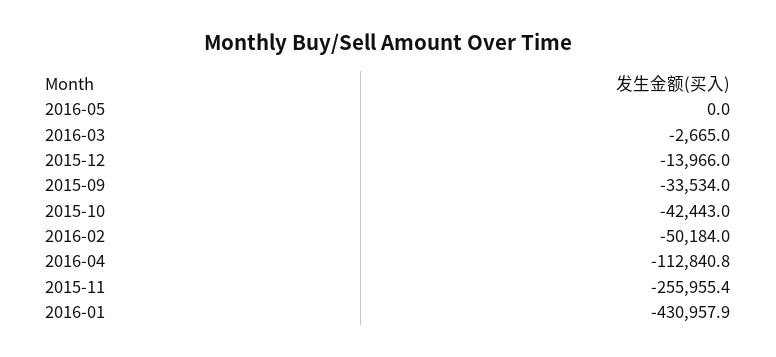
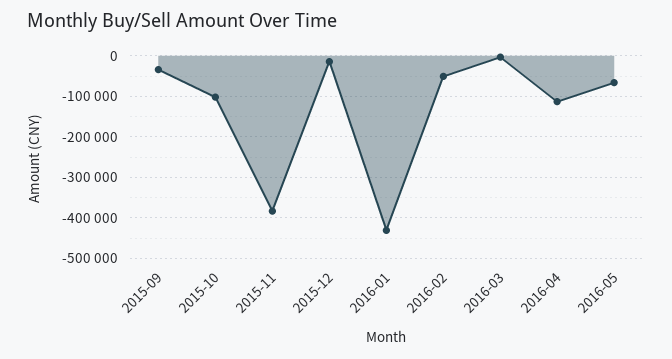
  {
-   "2016-05": 0,
+   "2016-05": -60000,
    "2016-03": -2665,
    "2015-12": -13966,
    "2015-09": -33534,
-   "2015-10": -42443,
+   "2015-10": -100000,
    "2016-02": -50184,
    "2016-04": -112840.8,
-   "2015-11": -255955.4,
+   "2015-11": -380000,
    "2016-01": -430957.9
  }

